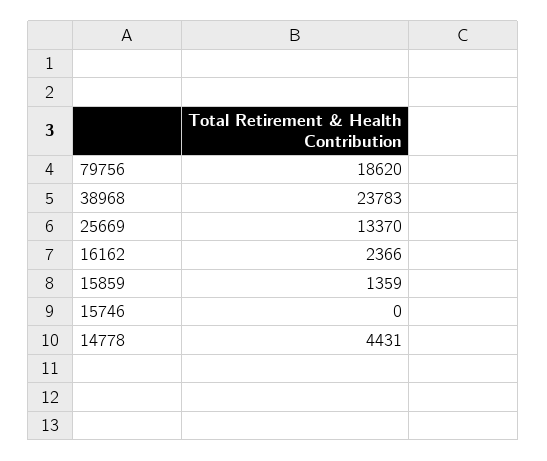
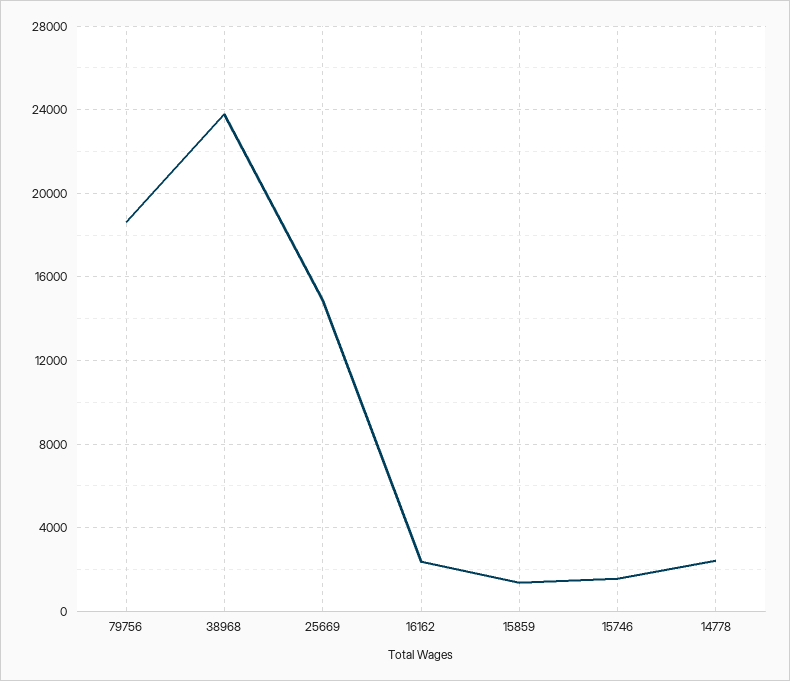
  {
    "79756": 18620,
    "38968": 23783,
-   "25669": 13370,
+   "25669": 15000,
    "16162": 2366,
    "15859": 1359,
-   "15746": 0,
+   "15746": 1500,
-   "14778": 4431
+   "14778": 2500
  }

